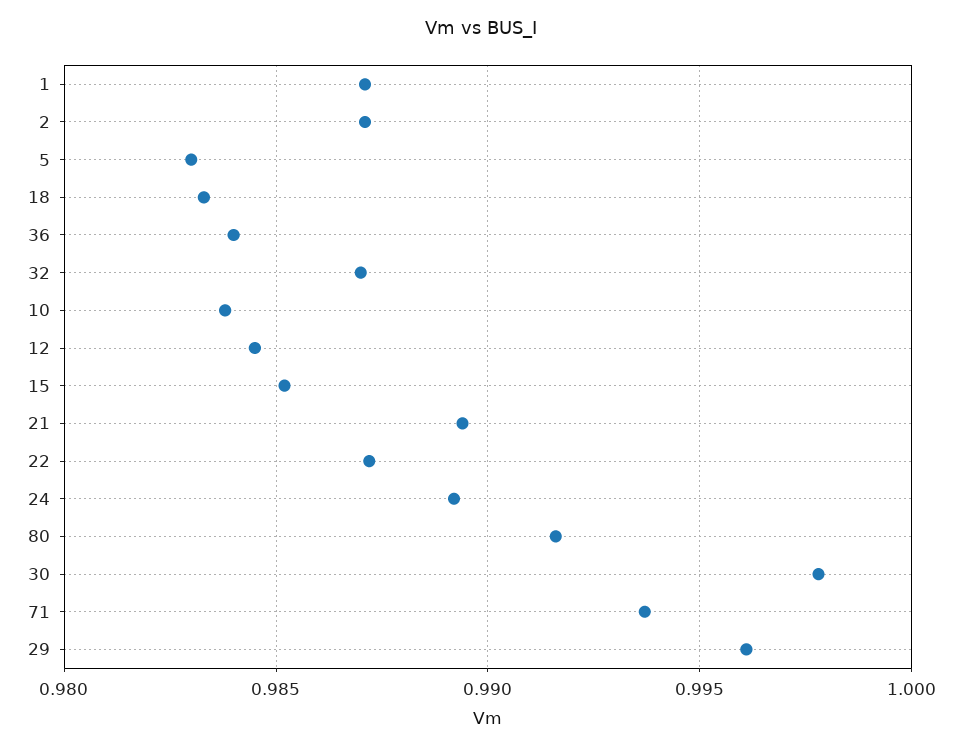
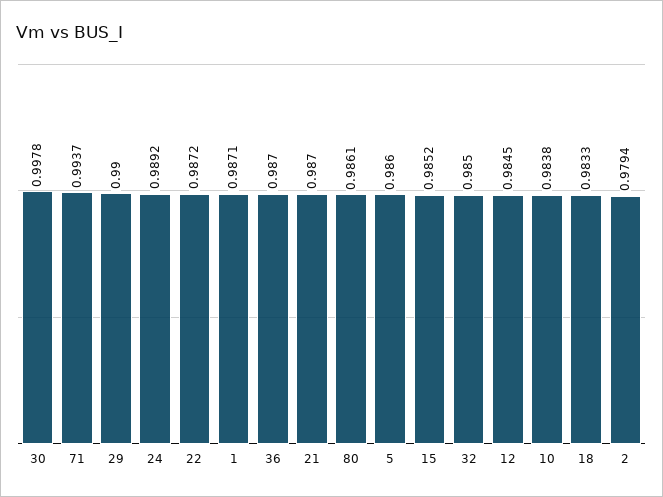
  {
    "1": 0.9871,
-   "2": 0.987,
+   "2": 0.9794,
-   "5": 0.983,
+   "5": 0.986,
    "18": 0.9833,
-   "36": 0.984,
+   "36": 0.987,
-   "32": 0.987,
+   "32": 0.985,
    "10": 0.9838,
    "12": 0.9845,
    "15": 0.9852,
-   "21": 0.9895,
+   "21": 0.987,
    "22": 0.9872,
    "24": 0.9892,
-   "80": 0.9915,
+   "80": 0.9861,
    "30": 0.9978,
    "71": 0.9937,
-   "29": 0.996
+   "29": 0.99
  }

